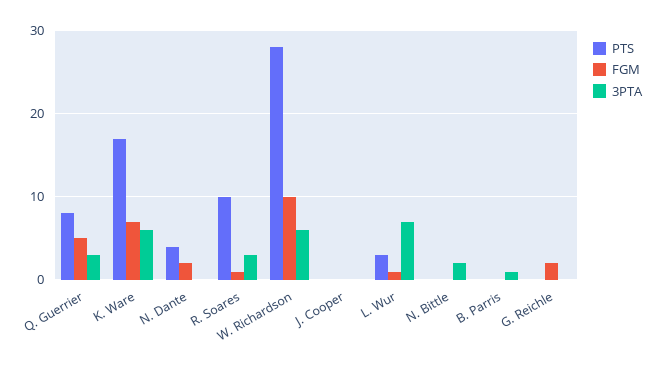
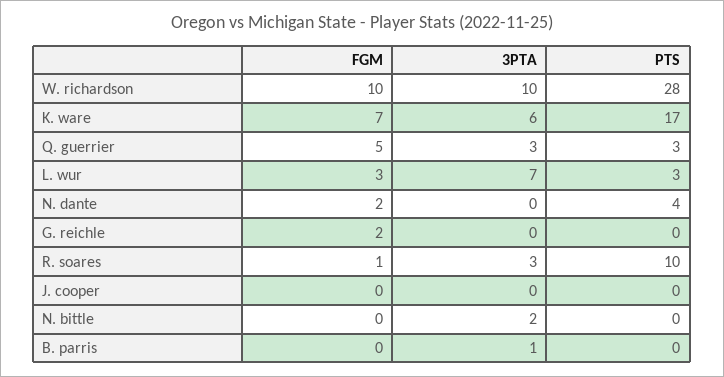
  {
    "PTS": {
-     "Q. Guerrier": 8,
+     "Q. Guerrier": 3,
      "K. Ware": 17,
      "N. Dante": 4,
      "R. Soares": 10,
      "W. Richardson": 28,
      "J. Cooper": 0,
      "L. Wur": 3,
      "N. Bittle": 0,
      "B. Parris": 0,
      "G. Reichle": 0
    },
    "FGM": {
      "Q. Guerrier": 5,
      "K. Ware": 7,
      "N. Dante": 2,
      "R. Soares": 1,
      "W. Richardson": 10,
      "J. Cooper": 0,
-     "L. Wur": 1,
+     "L. Wur": 3,
      "N. Bittle": 0,
      "B. Parris": 0,
      "G. Reichle": 2
    },
    "3PTA": {
      "Q. Guerrier": 3,
      "K. Ware": 6,
      "N. Dante": 0,
      "R. Soares": 3,
-     "W. Richardson": 6,
+     "W. Richardson": 10,
      "J. Cooper": 0,
      "L. Wur": 7,
      "N. Bittle": 2,
      "B. Parris": 1,
      "G. Reichle": 0
    }
  }

